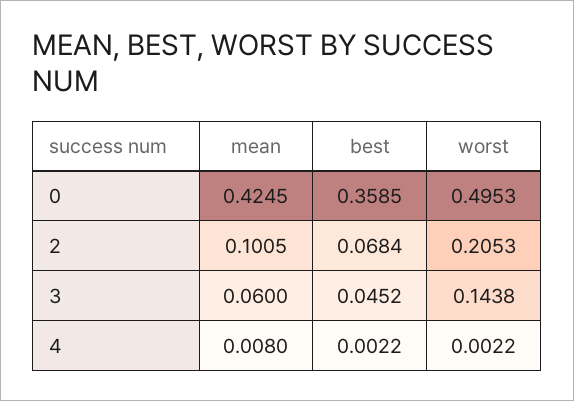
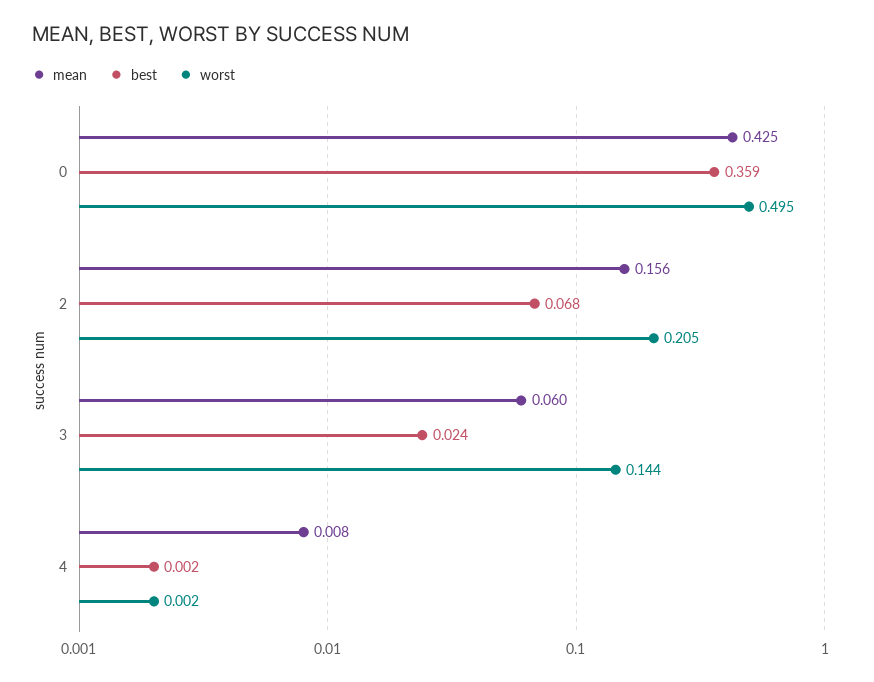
  {
    "mean": {
      "0": 0.4245,
-     "2": 0.1005,
+     "2": 0.156,
      "3": 0.06,
      "4": 0.008
    },
    "best": {
      "0": 0.3585,
      "2": 0.0684,
-     "3": 0.0452,
+     "3": 0.024,
      "4": 0.0022
    },
    "worst": {
      "0": 0.4953,
      "2": 0.2053,
      "3": 0.1438,
      "4": 0.0022
    }
  }

